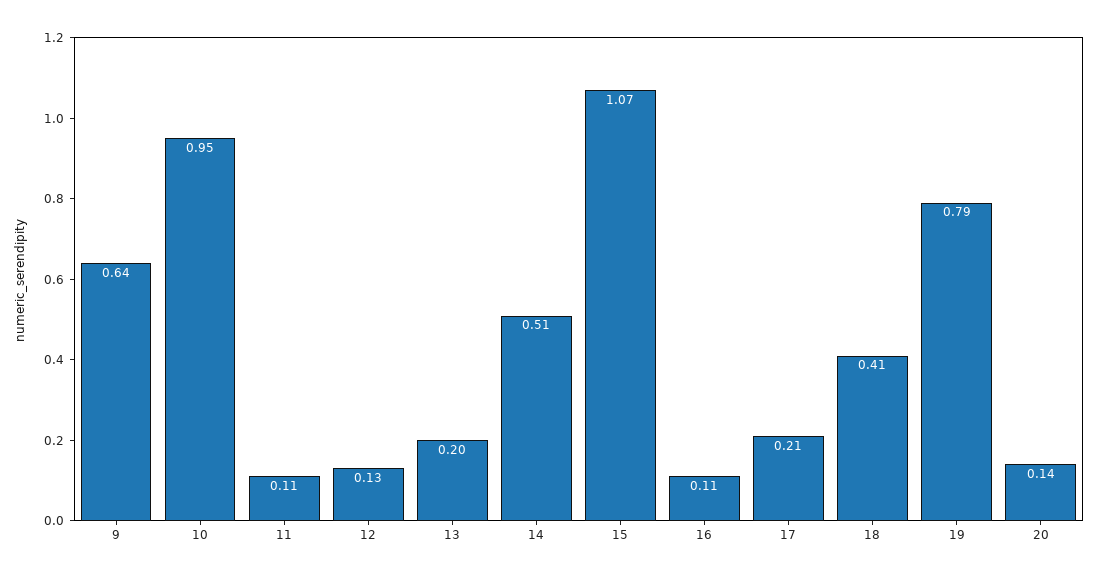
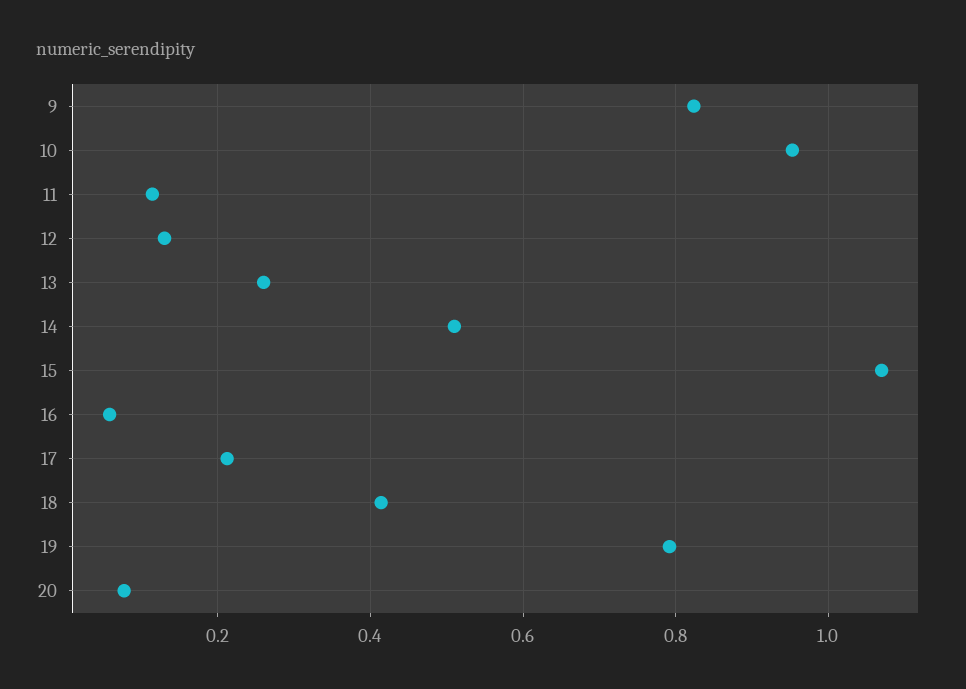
  {
-   "9": 0.64,
+   "9": 0.82,
    "10": 0.95,
    "11": 0.11,
    "12": 0.13,
-   "13": 0.2,
+   "13": 0.26,
    "14": 0.51,
    "15": 1.07,
-   "16": 0.11,
+   "16": 0.06,
    "17": 0.21,
    "18": 0.41,
    "19": 0.79,
-   "20": 0.14
+   "20": 0.08
  }

